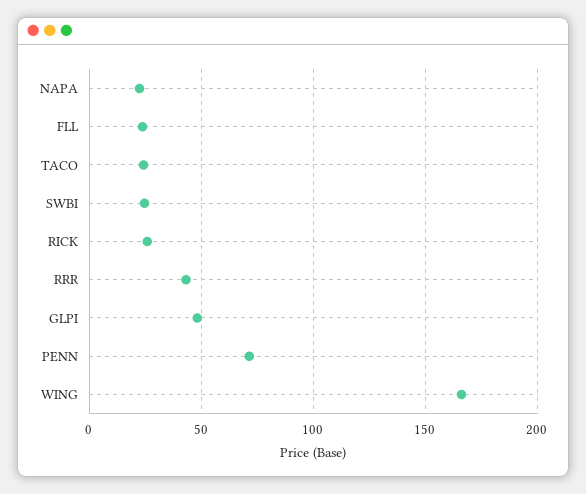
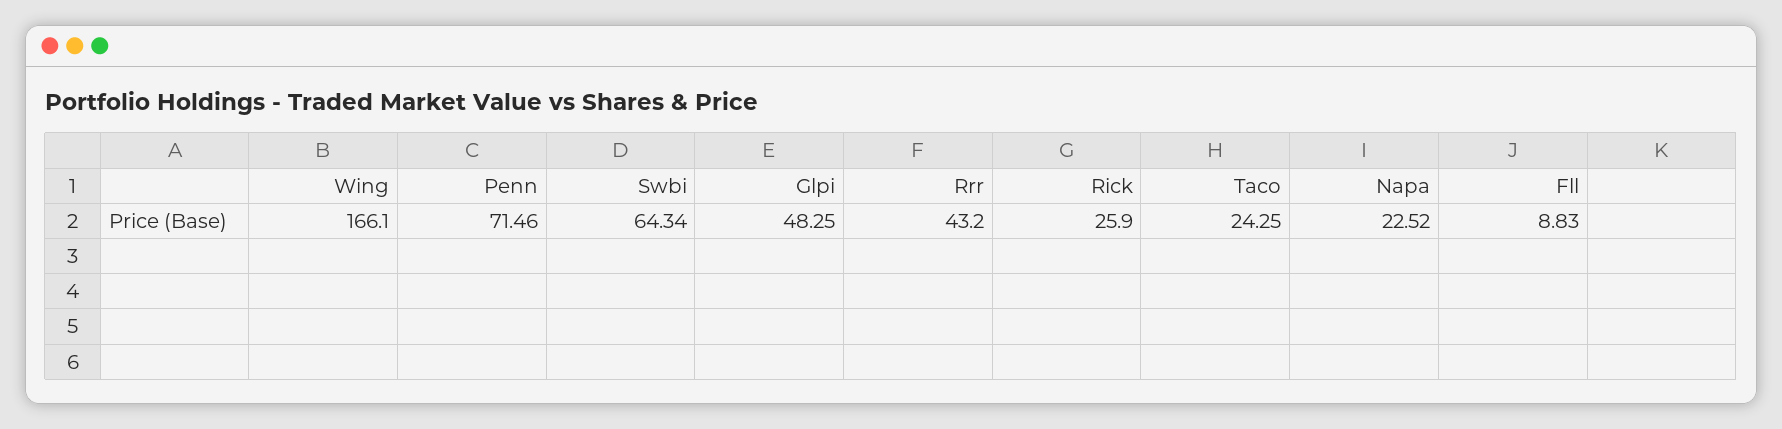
  {
    "NAPA": 22.52,
-   "FLL": 25,
+   "FLL": 8.83,
    "TACO": 24.25,
-   "SWBI": 25,
+   "SWBI": 64.34,
    "RICK": 25.9,
    "RRR": 43.2,
    "GLPI": 48.25,
    "PENN": 71.46,
    "WING": 166.1
  }

